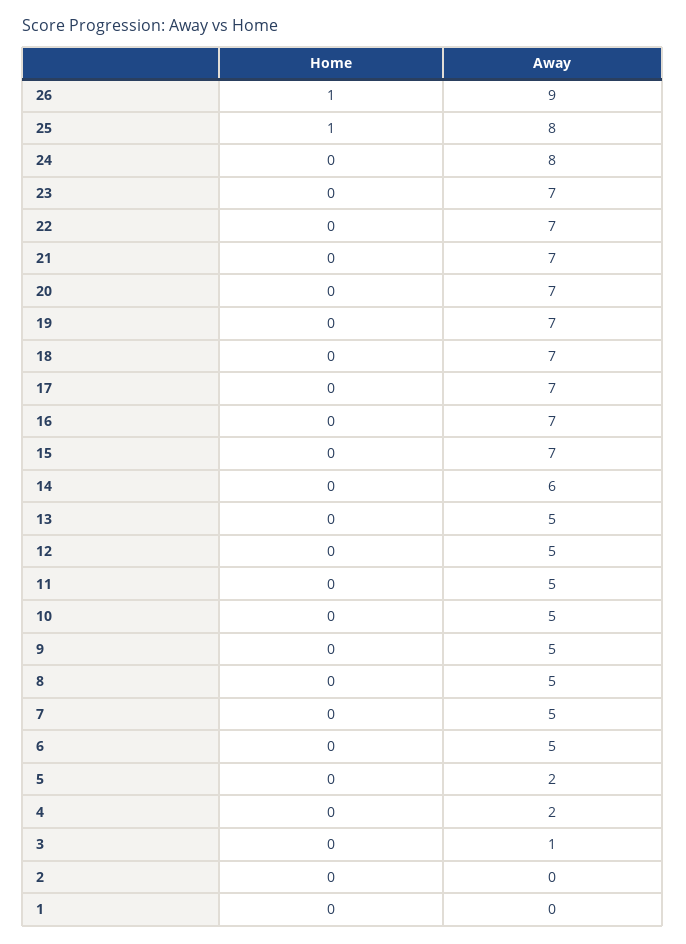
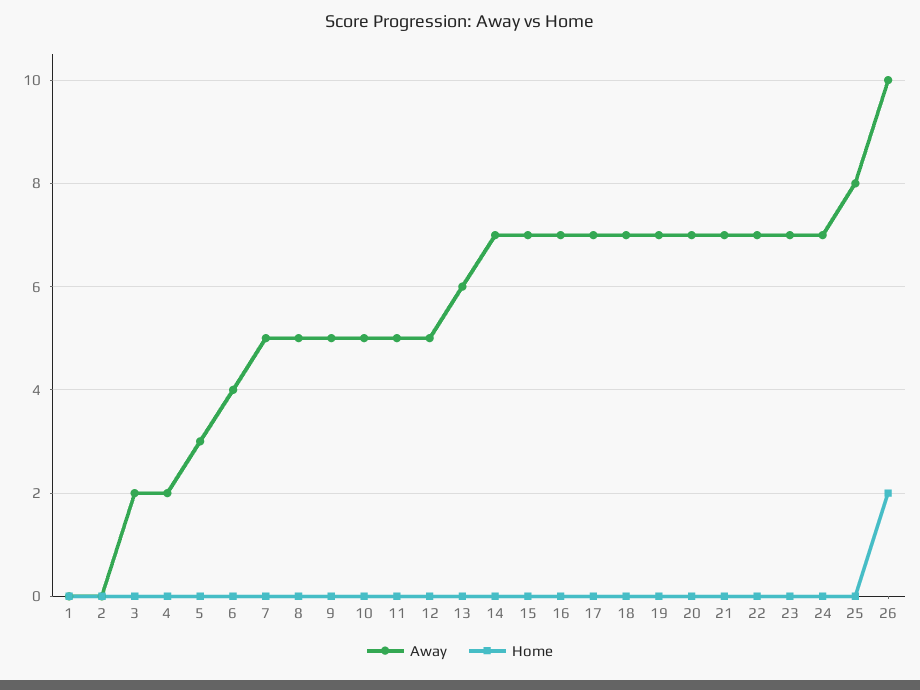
  {
    "Home": {
-     "26": 1,
+     "26": 2,
-     "25": 1,
+     "25": 0,
      "24": 0,
      "23": 0,
      "22": 0,
      "21": 0,
      "20": 0,
      "19": 0,
      "18": 0,
      "17": 0,
      "16": 0,
      "15": 0,
      "14": 0,
      "13": 0,
      "12": 0,
      "11": 0,
      "10": 0,
      "9": 0,
      "8": 0,
      "7": 0,
      "6": 0,
      "5": 0,
      "4": 0,
      "3": 0,
      "2": 0,
      "1": 0
    },
    "Away": {
-     "26": 9,
+     "26": 10,
      "25": 8,
-     "24": 8,
+     "24": 7,
      "23": 7,
      "22": 7,
      "21": 7,
      "20": 7,
      "19": 7,
      "18": 7,
      "17": 7,
      "16": 7,
      "15": 7,
-     "14": 6,
+     "14": 7,
-     "13": 5,
+     "13": 6,
      "12": 5,
      "11": 5,
      "10": 5,
      "9": 5,
      "8": 5,
      "7": 5,
-     "6": 5,
+     "6": 4,
-     "5": 2,
+     "5": 3,
      "4": 2,
-     "3": 1,
+     "3": 2,
      "2": 0,
      "1": 0
    }
  }

